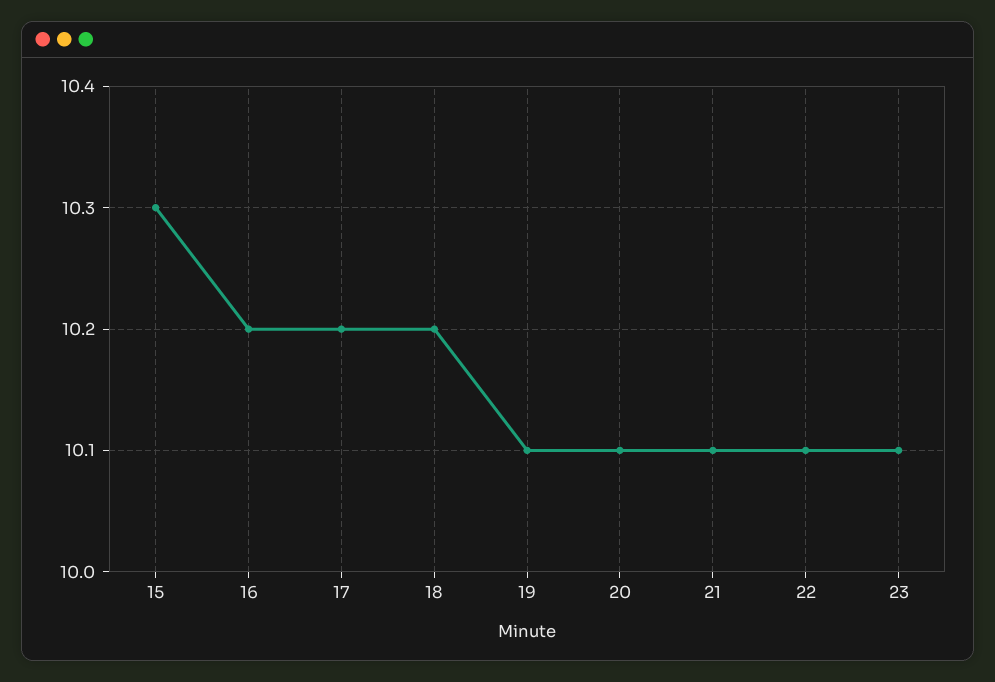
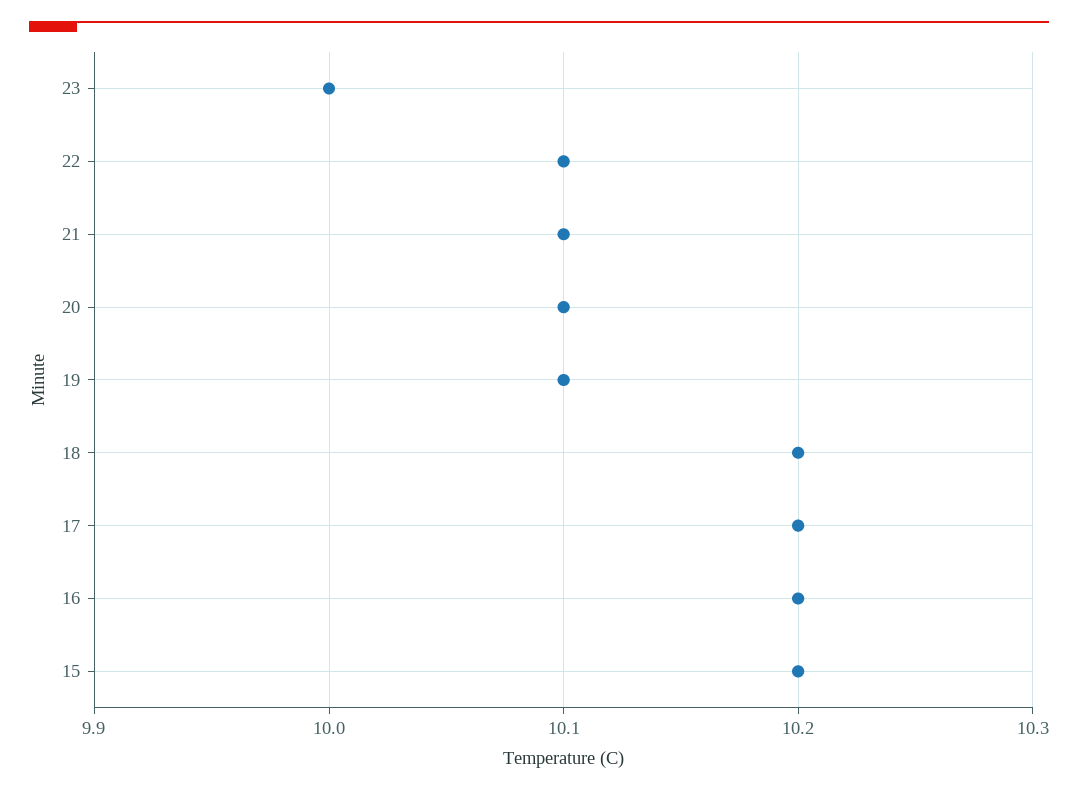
  {
-   "15": 10.3,
+   "15": 10.2,
    "16": 10.2,
    "17": 10.2,
    "18": 10.2,
    "19": 10.1,
    "20": 10.1,
    "21": 10.1,
    "22": 10.1,
-   "23": 10.1
+   "23": 10
  }

